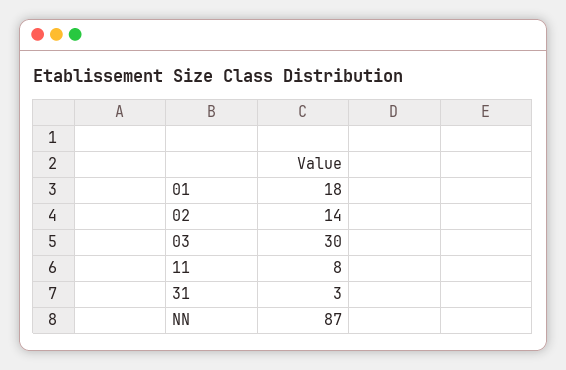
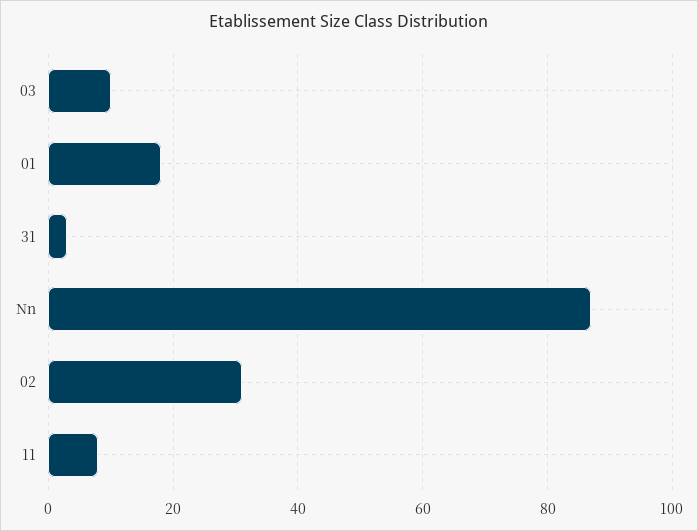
  {
    "01": 18,
-   "02": 14,
+   "02": 30,
-   "03": 30,
+   "03": 10,
    "11": 8,
    "31": 3,
    "NN": 87
  }

